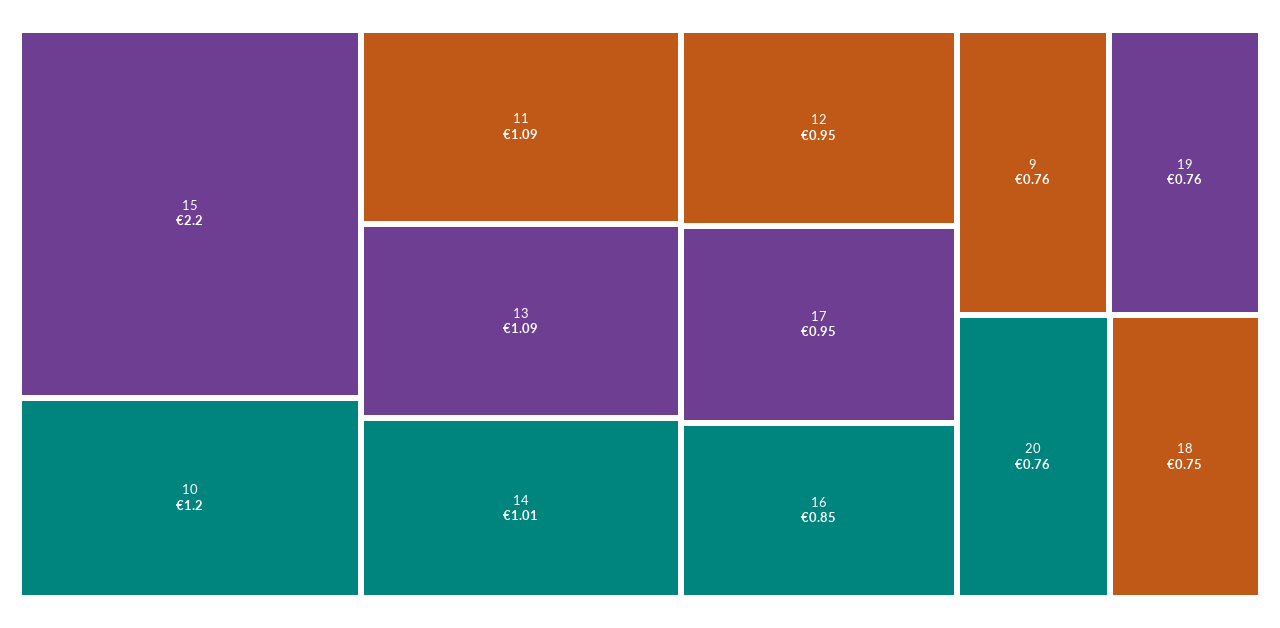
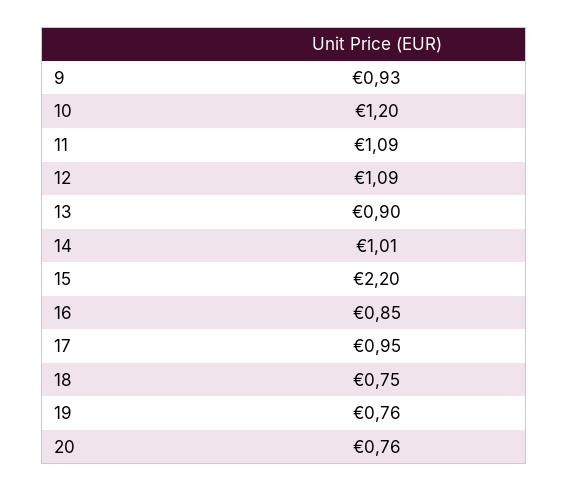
  {
    "15": 2.2,
    "10": 1.2,
    "11": 1.09,
-   "13": 1.09,
+   "13": 0.9,
    "14": 1.01,
-   "12": 0.95,
+   "12": 1.09,
    "17": 0.95,
    "16": 0.85,
-   "9": 0.76,
+   "9": 0.93,
    "19": 0.76,
    "20": 0.76,
    "18": 0.75
  }

